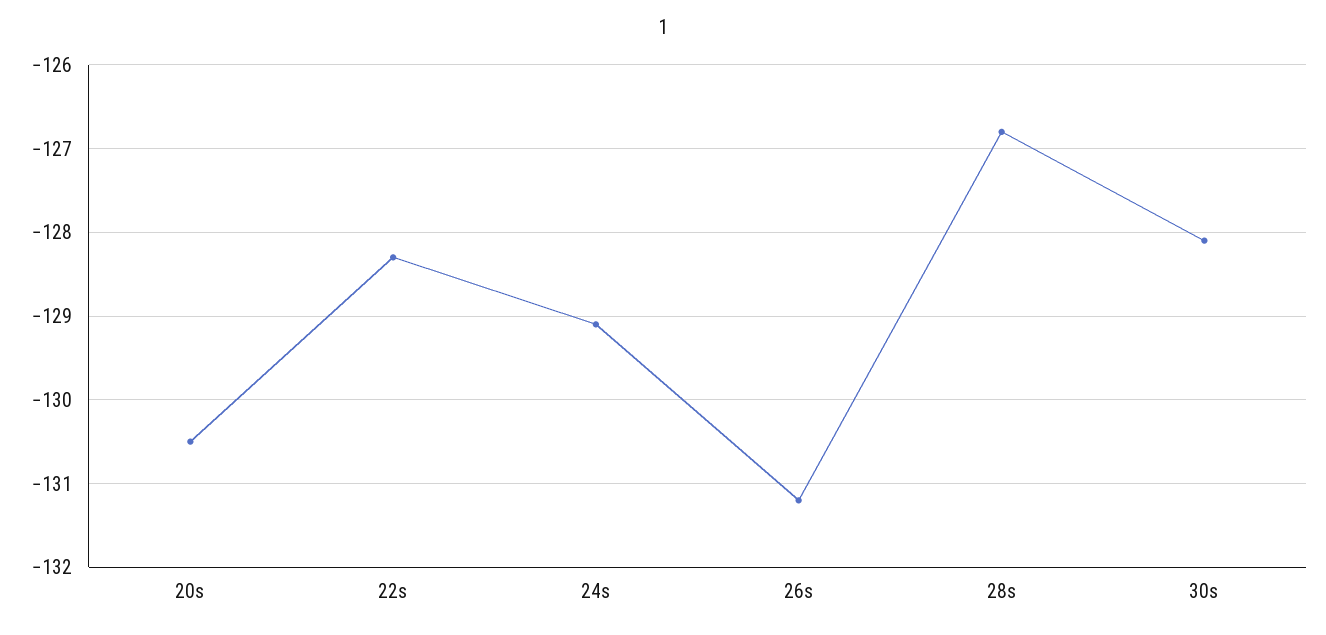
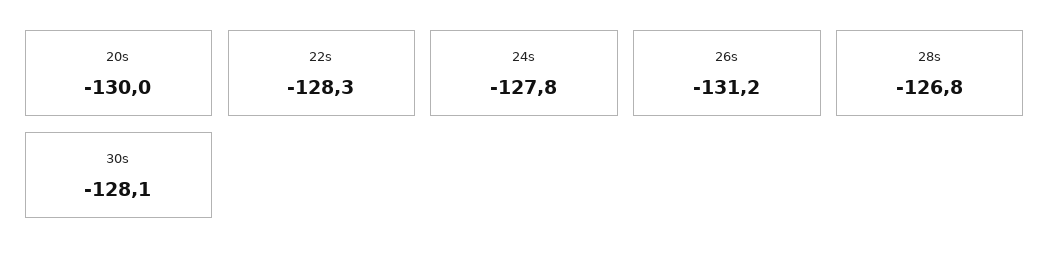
  {
-   "20s": -130.5,
+   "20s": -130,
    "22s": -128.3,
-   "24s": -129.1,
+   "24s": -127.8,
    "26s": -131.2,
    "28s": -126.8,
    "30s": -128.1
  }

